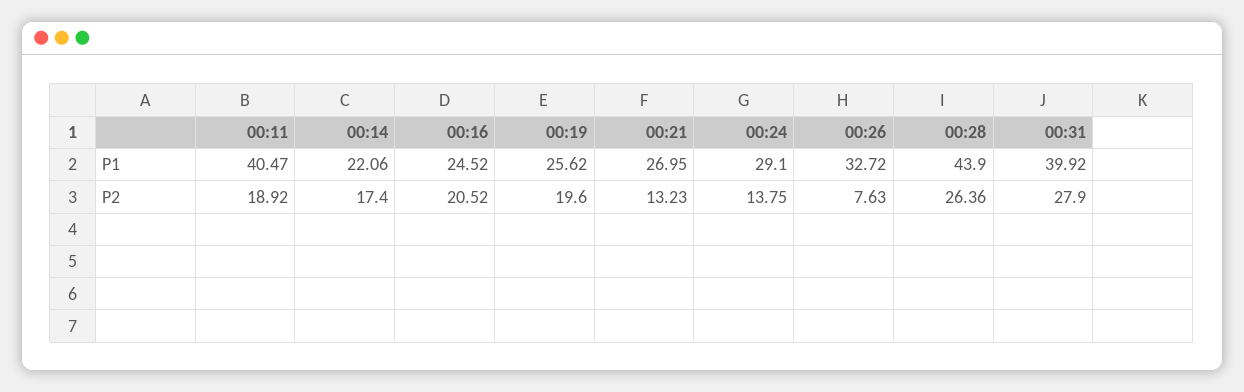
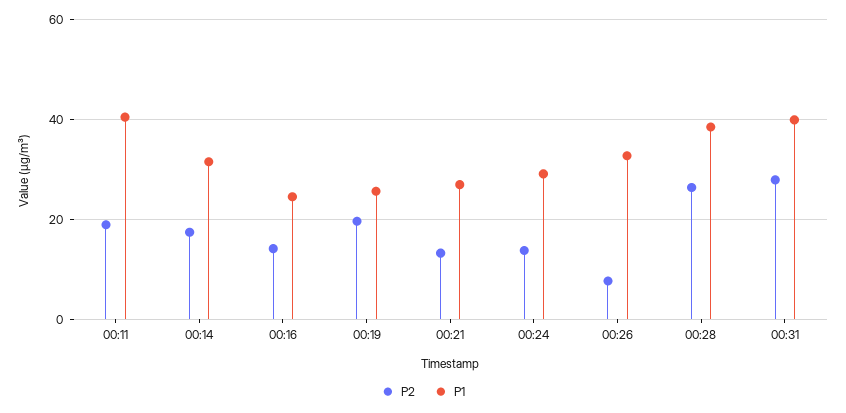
  {
    "P1": {
      "00:11": 40.47,
-     "00:14": 22.06,
+     "00:14": 32,
      "00:16": 24.52,
      "00:19": 25.62,
      "00:21": 26.95,
      "00:24": 29.1,
      "00:26": 32.72,
-     "00:28": 43.9,
+     "00:28": 38,
      "00:31": 39.92
    },
    "P2": {
      "00:11": 18.92,
      "00:14": 17.4,
-     "00:16": 20.52,
+     "00:16": 14,
      "00:19": 19.6,
      "00:21": 13.23,
      "00:24": 13.75,
      "00:26": 7.63,
      "00:28": 26.36,
      "00:31": 27.9
    }
  }

